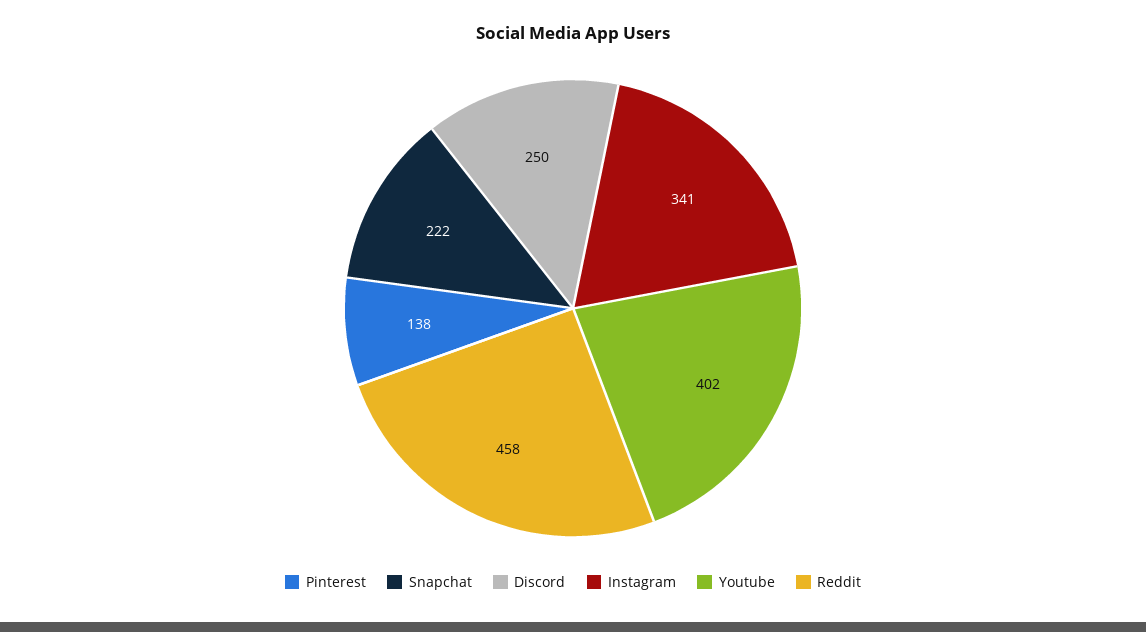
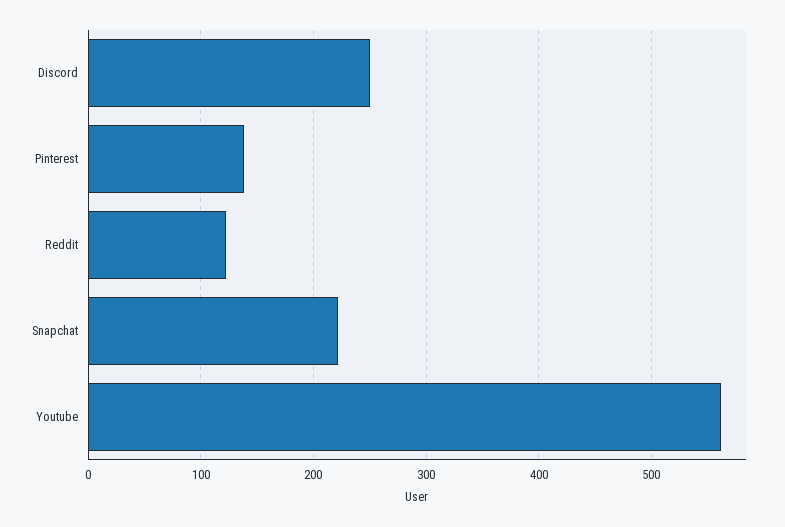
  {
    "Pinterest": 138,
    "Snapchat": 222,
    "Discord": 250,
-   "Instagram": 341,
-   "Youtube": 402,
+   "Youtube": 560,
-   "Reddit": 458
+   "Reddit": 120
  }

